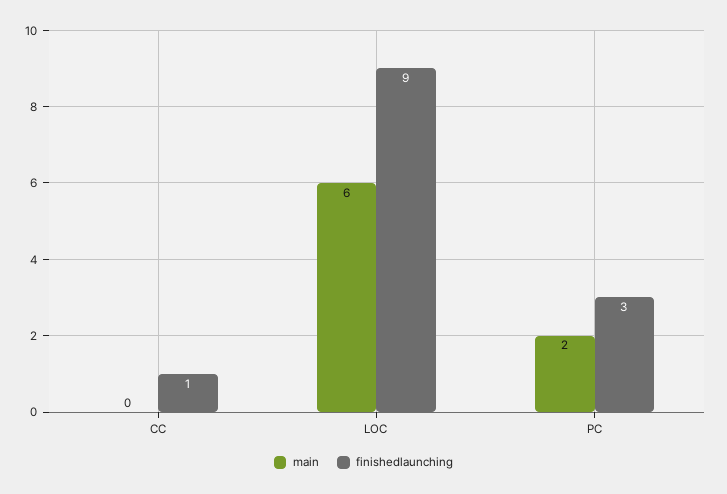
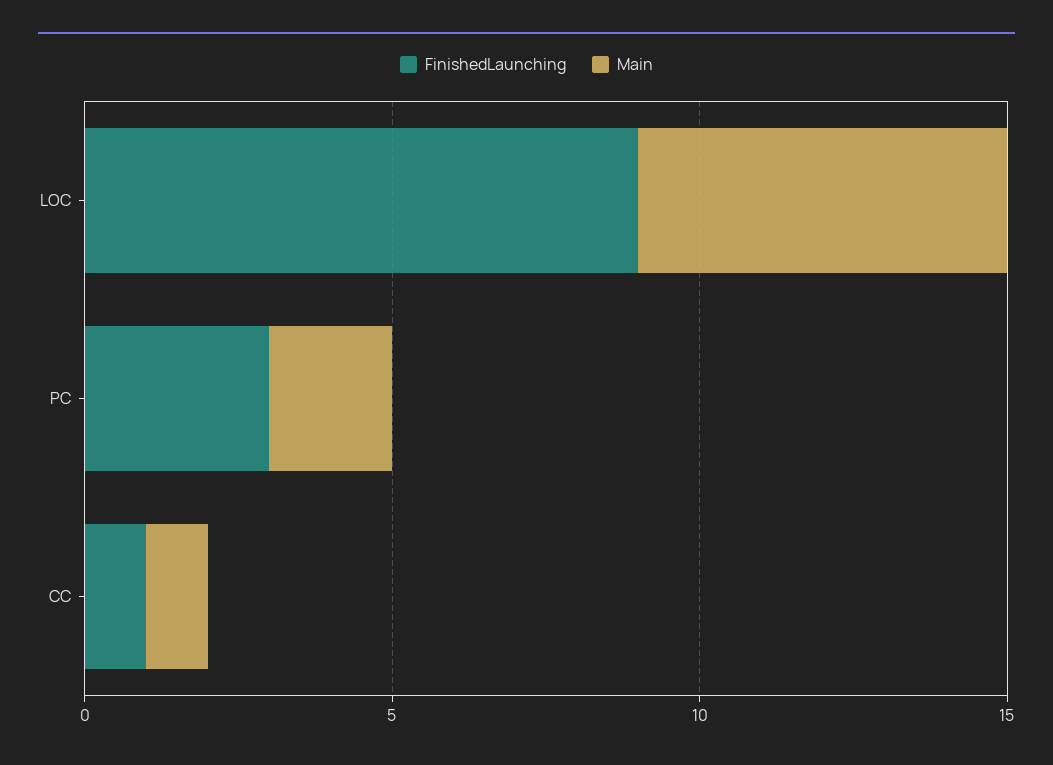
  {
    "main": {
-     "CC": 0,
+     "CC": 1,
      "LOC": 6,
      "PC": 2
    },
    "finishedlaunching": {
      "CC": 1,
      "LOC": 9,
      "PC": 3
    }
  }

